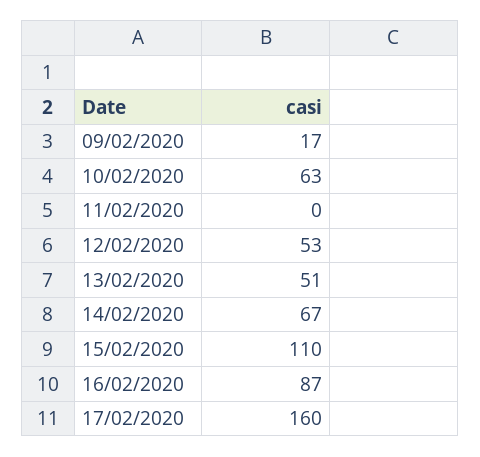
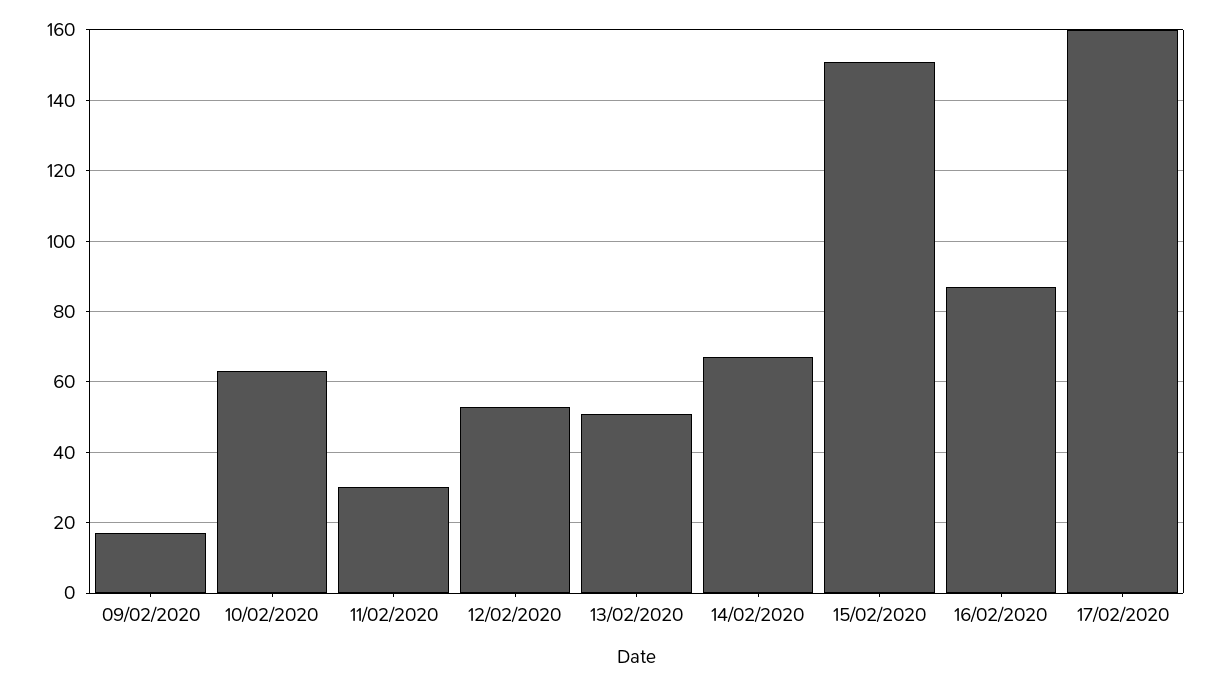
  {
    "09/02/2020": 17,
    "10/02/2020": 63,
-   "11/02/2020": 0,
+   "11/02/2020": 30,
    "12/02/2020": 53,
    "13/02/2020": 51,
    "14/02/2020": 67,
-   "15/02/2020": 110,
+   "15/02/2020": 150,
    "16/02/2020": 87,
    "17/02/2020": 160
  }

